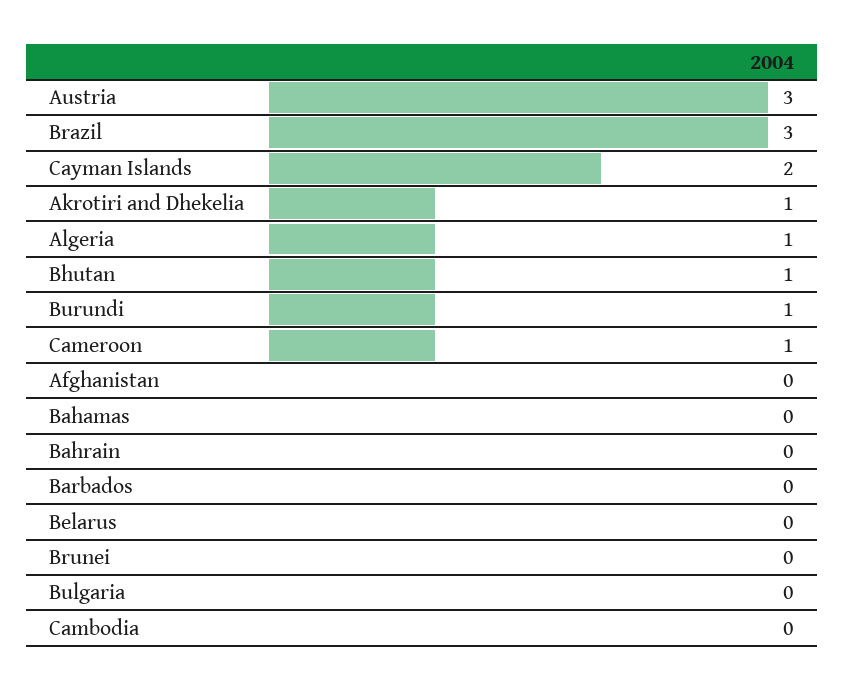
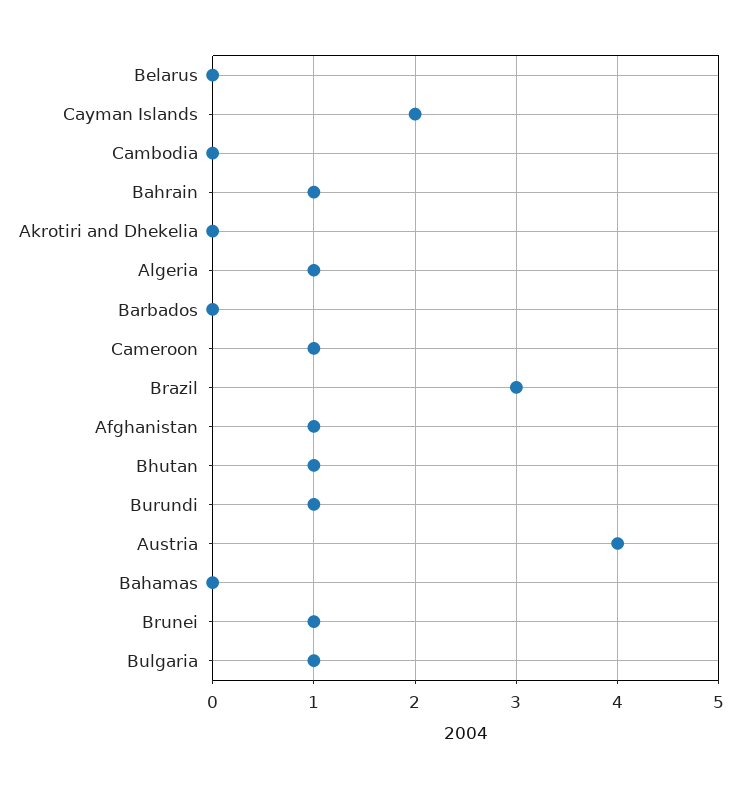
  {
-   "Austria": 3,
+   "Austria": 4,
    "Brazil": 3,
    "Cayman Islands": 2,
-   "Akrotiri and Dhekelia": 1,
+   "Akrotiri and Dhekelia": 0,
    "Algeria": 1,
    "Bhutan": 1,
    "Burundi": 1,
    "Cameroon": 1,
-   "Afghanistan": 0,
+   "Afghanistan": 1,
    "Bahamas": 0,
-   "Bahrain": 0,
+   "Bahrain": 1,
    "Barbados": 0,
    "Belarus": 0,
-   "Brunei": 0,
+   "Brunei": 1,
-   "Bulgaria": 0,
+   "Bulgaria": 1,
    "Cambodia": 0
  }

